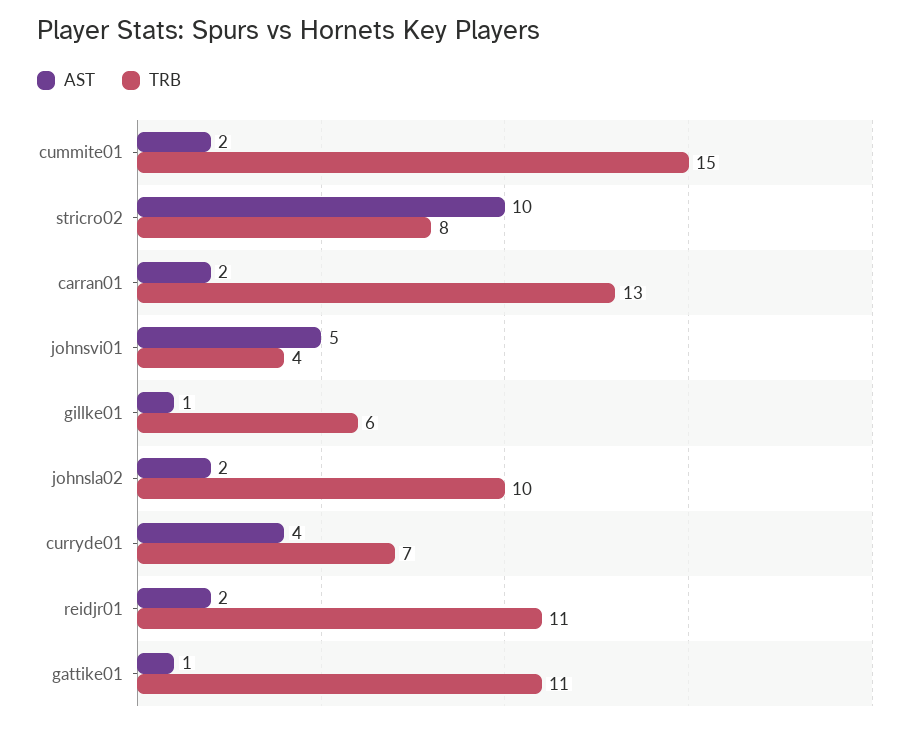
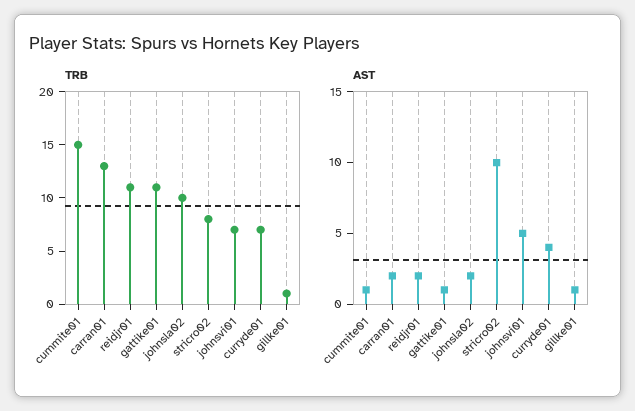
  {
    "AST": {
-     "cummite01": 2,
+     "cummite01": 1,
      "stricro02": 10,
      "carran01": 2,
      "johnsvi01": 5,
      "gillke01": 1,
      "johnsla02": 2,
      "curryde01": 4,
      "reidjr01": 2,
      "gattike01": 1
    },
    "TRB": {
      "cummite01": 15,
      "stricro02": 8,
      "carran01": 13,
-     "johnsvi01": 4,
+     "johnsvi01": 7,
-     "gillke01": 6,
+     "gillke01": 1,
      "johnsla02": 10,
      "curryde01": 7,
      "reidjr01": 11,
      "gattike01": 11
    }
  }

